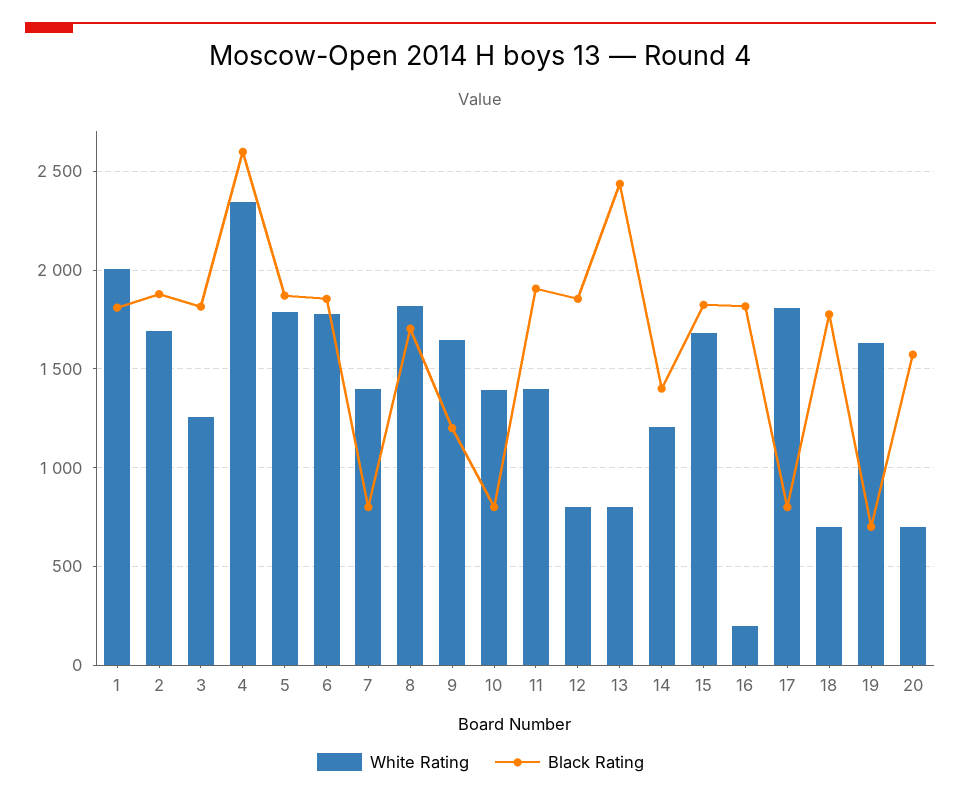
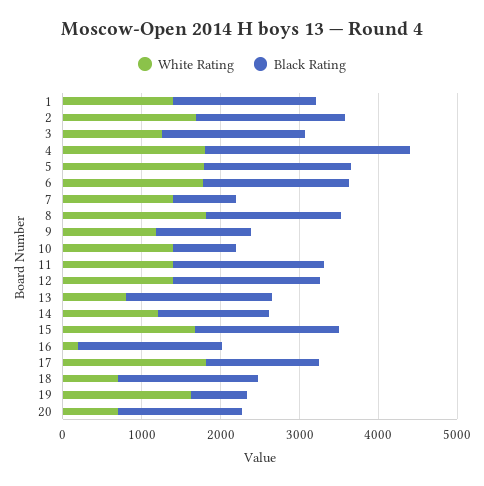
  {
    "White Rating": {
-     "1": 2000,
+     "1": 1400,
      "2": 1700,
      "3": 1250,
-     "4": 2350,
+     "4": 1800,
      "5": 1800,
      "6": 1800,
      "7": 1400,
      "8": 1800,
-     "9": 1650,
+     "9": 1200,
      "10": 1400,
      "11": 1400,
-     "12": 800,
+     "12": 1400,
      "13": 800,
      "14": 1200,
      "15": 1700,
      "16": 200,
      "17": 1800,
      "18": 700,
      "19": 1650,
      "20": 700
    },
    "Black Rating": {
      "1": 1800,
      "2": 1900,
      "3": 1800,
      "4": 2600,
      "5": 1850,
      "6": 1850,
      "7": 800,
      "8": 1700,
      "9": 1200,
      "10": 800,
      "11": 1900,
      "12": 1850,
-     "13": 2450,
+     "13": 1800,
      "14": 1400,
      "15": 1850,
      "16": 1800,
-     "17": 800,
+     "17": 1400,
      "18": 1800,
      "19": 700,
      "20": 1550
    }
  }

